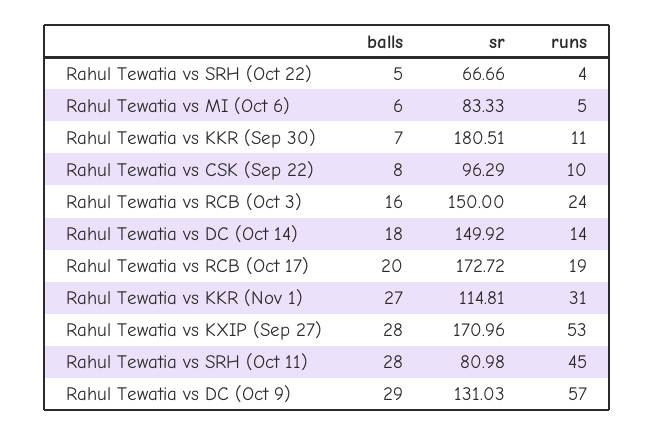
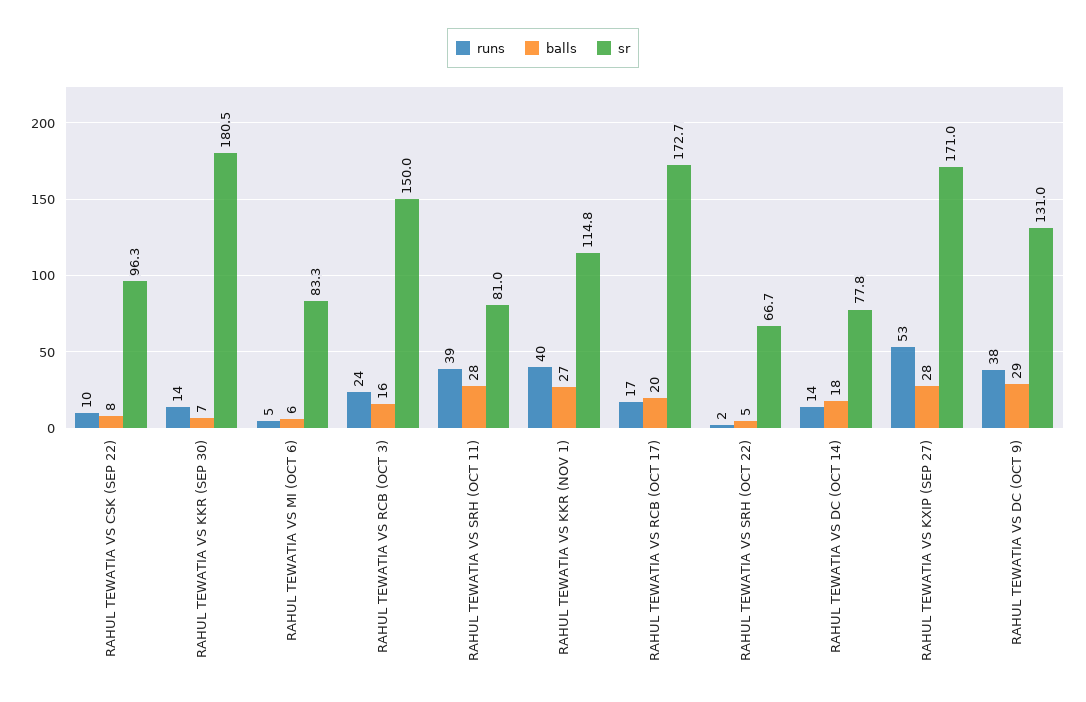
  {
    "balls": {
      "Rahul Tewatia vs SRH (Oct 22)": 5,
      "Rahul Tewatia vs MI (Oct 6)": 6,
      "Rahul Tewatia vs KKR (Sep 30)": 7,
      "Rahul Tewatia vs CSK (Sep 22)": 8,
      "Rahul Tewatia vs RCB (Oct 3)": 16,
      "Rahul Tewatia vs DC (Oct 14)": 18,
      "Rahul Tewatia vs RCB (Oct 17)": 20,
      "Rahul Tewatia vs KKR (Nov 1)": 27,
      "Rahul Tewatia vs KXIP (Sep 27)": 28,
      "Rahul Tewatia vs SRH (Oct 11)": 28,
      "Rahul Tewatia vs DC (Oct 9)": 29
    },
    "sr": {
      "Rahul Tewatia vs SRH (Oct 22)": 66.66,
      "Rahul Tewatia vs MI (Oct 6)": 83.33,
      "Rahul Tewatia vs KKR (Sep 30)": 180.51,
      "Rahul Tewatia vs CSK (Sep 22)": 96.29,
      "Rahul Tewatia vs RCB (Oct 3)": 150,
-     "Rahul Tewatia vs DC (Oct 14)": 149.92,
+     "Rahul Tewatia vs DC (Oct 14)": 77.8,
      "Rahul Tewatia vs RCB (Oct 17)": 172.72,
      "Rahul Tewatia vs KKR (Nov 1)": 114.81,
      "Rahul Tewatia vs KXIP (Sep 27)": 170.96,
      "Rahul Tewatia vs SRH (Oct 11)": 80.98,
      "Rahul Tewatia vs DC (Oct 9)": 131.03
    },
    "runs": {
-     "Rahul Tewatia vs SRH (Oct 22)": 4,
+     "Rahul Tewatia vs SRH (Oct 22)": 2,
      "Rahul Tewatia vs MI (Oct 6)": 5,
-     "Rahul Tewatia vs KKR (Sep 30)": 11,
+     "Rahul Tewatia vs KKR (Sep 30)": 14,
      "Rahul Tewatia vs CSK (Sep 22)": 10,
      "Rahul Tewatia vs RCB (Oct 3)": 24,
      "Rahul Tewatia vs DC (Oct 14)": 14,
-     "Rahul Tewatia vs RCB (Oct 17)": 19,
+     "Rahul Tewatia vs RCB (Oct 17)": 17,
-     "Rahul Tewatia vs KKR (Nov 1)": 31,
+     "Rahul Tewatia vs KKR (Nov 1)": 40,
      "Rahul Tewatia vs KXIP (Sep 27)": 53,
-     "Rahul Tewatia vs SRH (Oct 11)": 45,
+     "Rahul Tewatia vs SRH (Oct 11)": 39,
-     "Rahul Tewatia vs DC (Oct 9)": 57
+     "Rahul Tewatia vs DC (Oct 9)": 38
    }
  }

